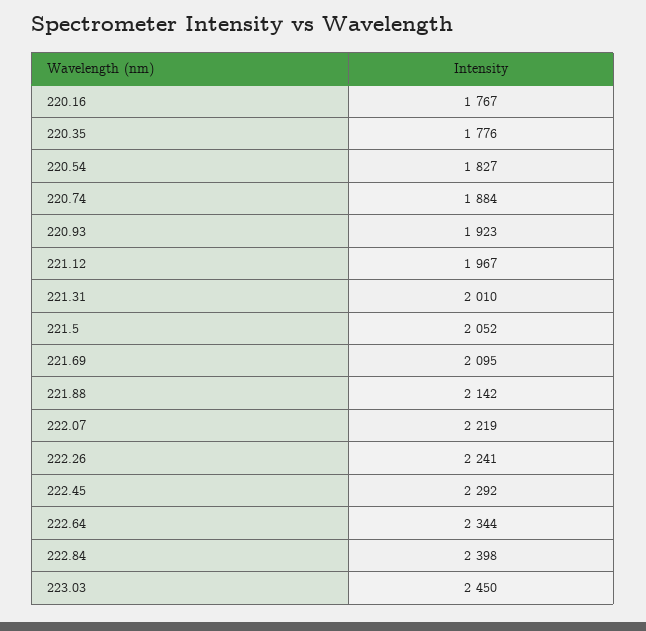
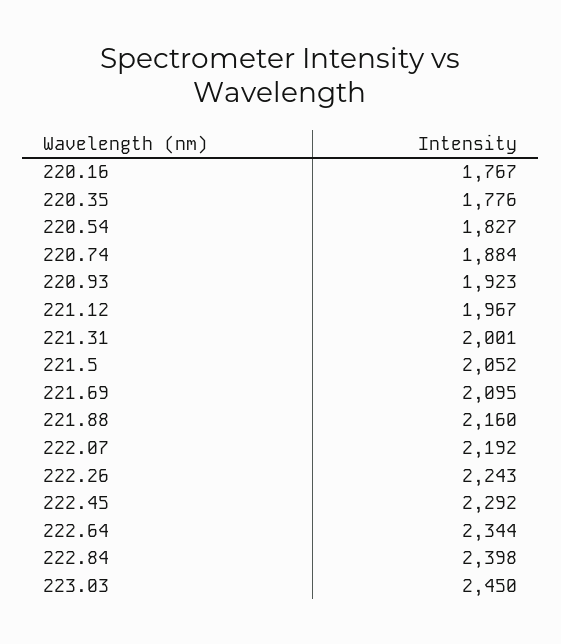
  {
    "220.16": 1767,
    "220.35": 1776,
    "220.54": 1827,
    "220.74": 1884,
    "220.93": 1923,
    "221.12": 1967,
-   "221.31": 2010,
+   "221.31": 2001,
    "221.5": 2052,
    "221.69": 2095,
-   "221.88": 2142,
+   "221.88": 2160,
-   "222.07": 2219,
+   "222.07": 2192,
-   "222.26": 2241,
+   "222.26": 2243,
    "222.45": 2292,
    "222.64": 2344,
    "222.84": 2398,
    "223.03": 2450
  }

